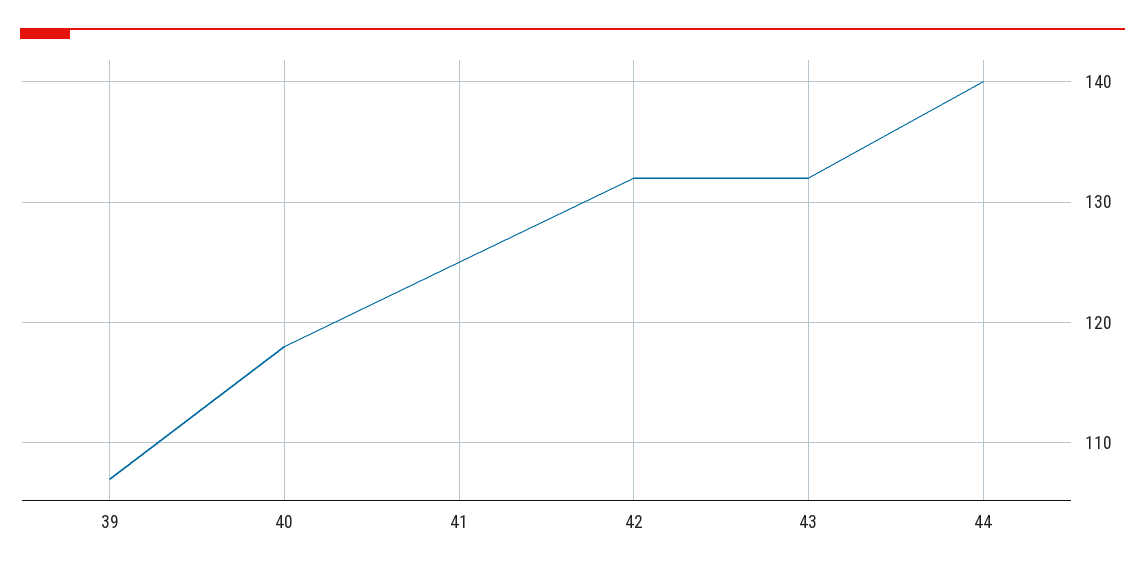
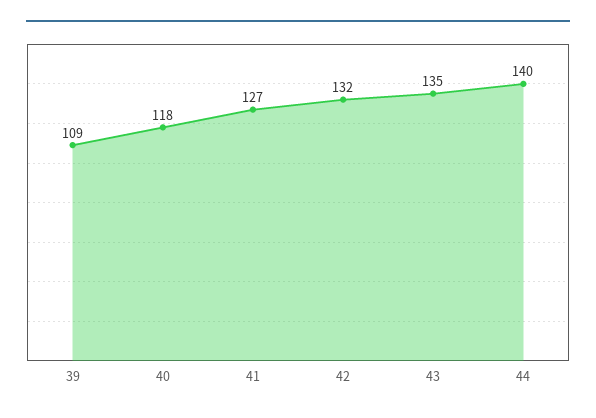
  {
-   "39": 107,
+   "39": 109,
    "40": 118,
-   "41": 125,
+   "41": 127,
    "42": 132,
-   "43": 132,
+   "43": 135,
    "44": 140
  }

